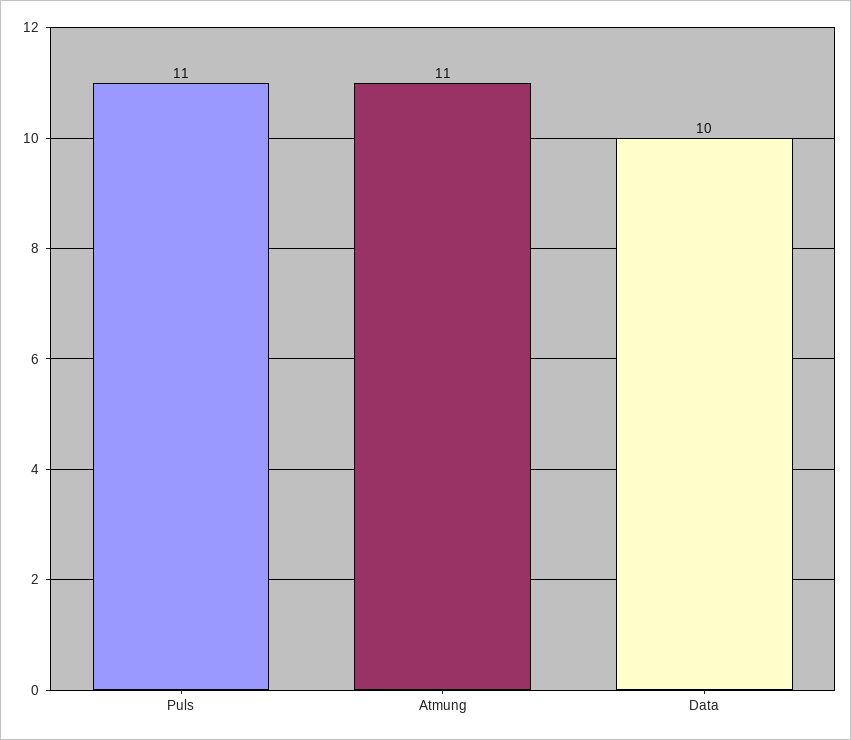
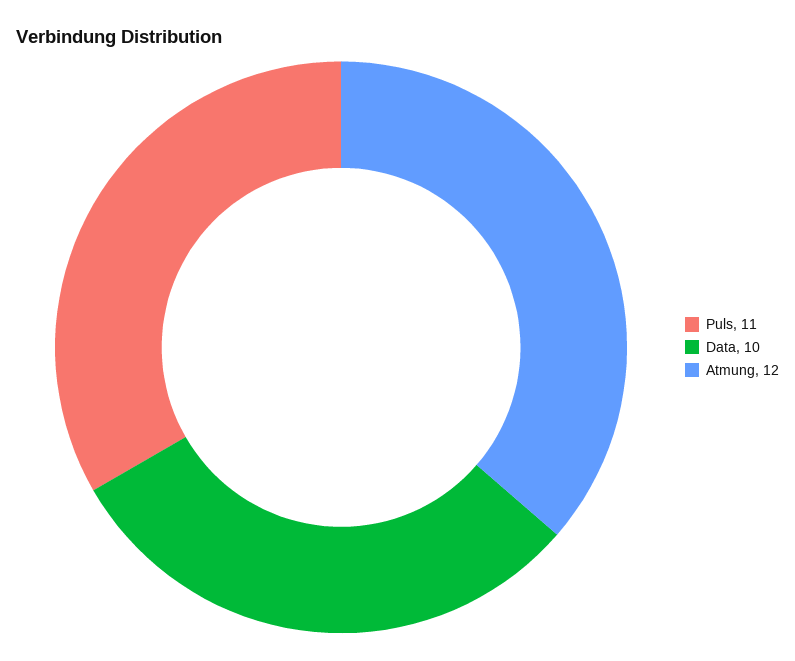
  {
    "Puls": 11,
-   "Atmung": 11,
+   "Atmung": 12,
    "Data": 10
  }

